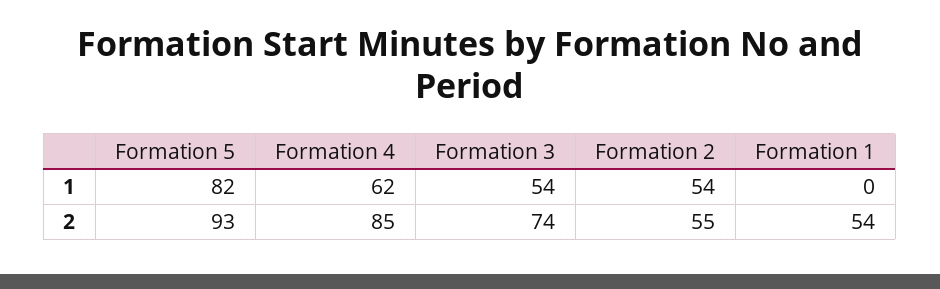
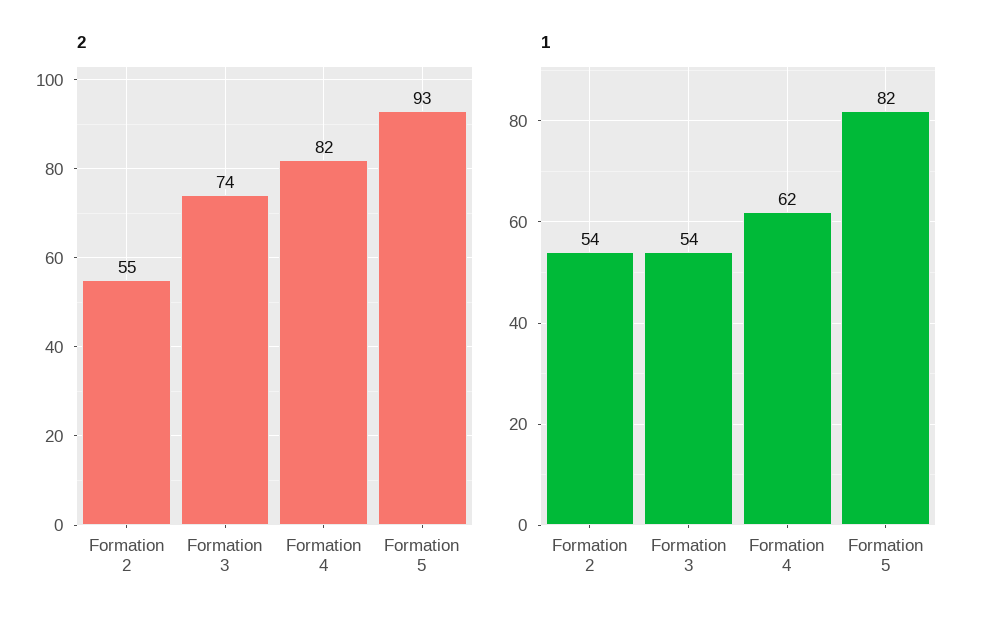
  {
    "1": {
      "Formation 5": 82,
      "Formation 4": 62,
      "Formation 3": 54,
-     "Formation 2": 54,
+     "Formation 2": 54
-     "Formation 1": 0
    },
    "2": {
      "Formation 5": 93,
-     "Formation 4": 85,
+     "Formation 4": 82,
      "Formation 3": 74,
-     "Formation 2": 55,
+     "Formation 2": 55
-     "Formation 1": 54
    }
  }

